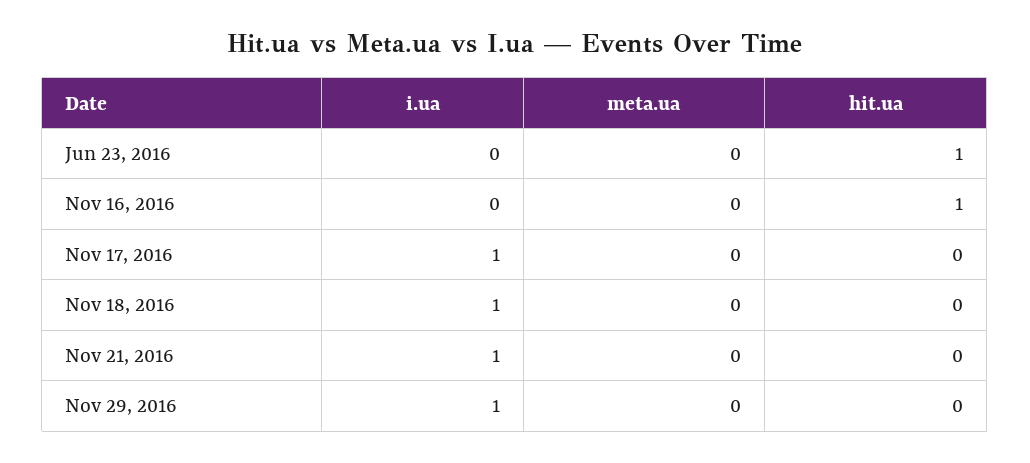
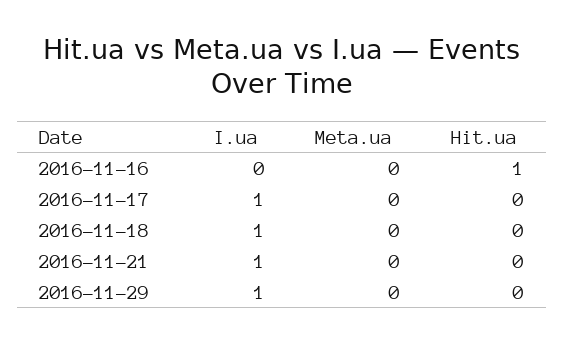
  {
    "i.ua": {
-     "Jun 23, 2016": 0,
      "Nov 16, 2016": 0,
      "Nov 17, 2016": 1,
      "Nov 18, 2016": 1,
      "Nov 21, 2016": 1,
      "Nov 29, 2016": 1
    },
    "meta.ua": {
-     "Jun 23, 2016": 0,
      "Nov 16, 2016": 0,
      "Nov 17, 2016": 0,
      "Nov 18, 2016": 0,
      "Nov 21, 2016": 0,
      "Nov 29, 2016": 0
    },
    "hit.ua": {
-     "Jun 23, 2016": 1,
      "Nov 16, 2016": 1,
      "Nov 17, 2016": 0,
      "Nov 18, 2016": 0,
      "Nov 21, 2016": 0,
      "Nov 29, 2016": 0
    }
  }

